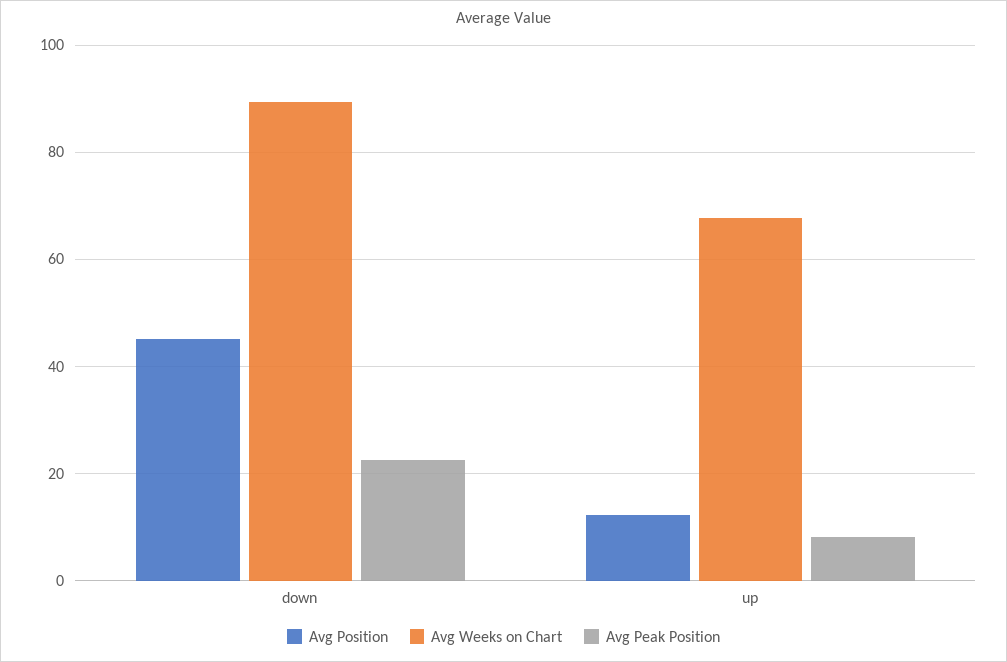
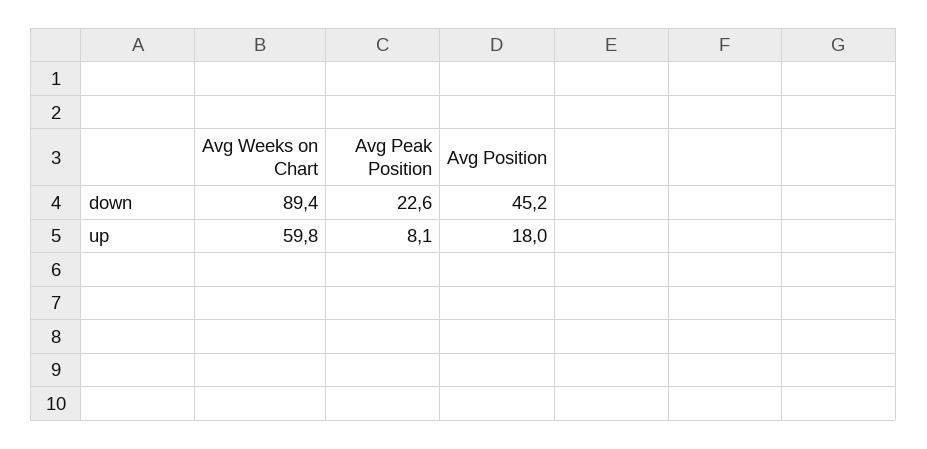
  {
    "Avg Position": {
      "down": 45.2,
-     "up": 12
+     "up": 18
    },
    "Avg Weeks on Chart": {
      "down": 89.4,
-     "up": 68
+     "up": 59.8
    },
    "Avg Peak Position": {
      "down": 22.6,
      "up": 8.1
    }
  }

